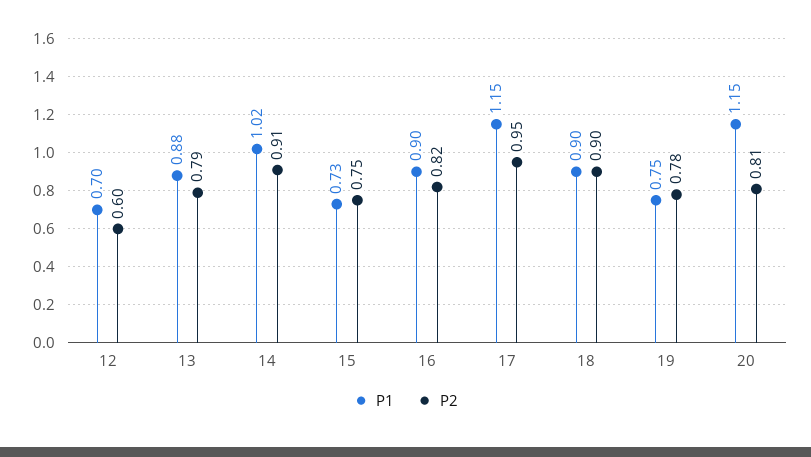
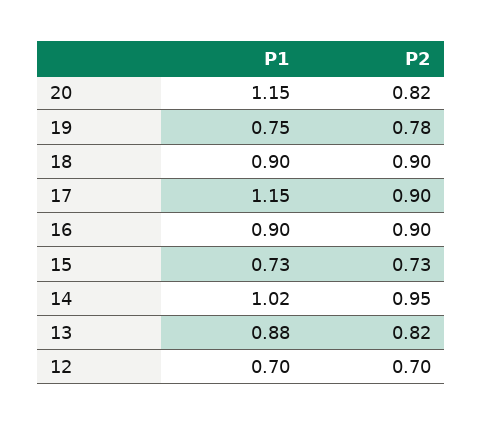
  {
    "P1": {
      "12": 0.7,
      "13": 0.88,
      "14": 1.02,
      "15": 0.73,
      "16": 0.9,
      "17": 1.15,
      "18": 0.9,
      "19": 0.75,
      "20": 1.15
    },
    "P2": {
-     "12": 0.6,
+     "12": 0.7,
-     "13": 0.79,
+     "13": 0.82,
-     "14": 0.91,
+     "14": 0.95,
-     "15": 0.75,
+     "15": 0.73,
-     "16": 0.82,
+     "16": 0.9,
-     "17": 0.95,
+     "17": 0.9,
      "18": 0.9,
      "19": 0.78,
-     "20": 0.81
+     "20": 0.82
    }
  }

